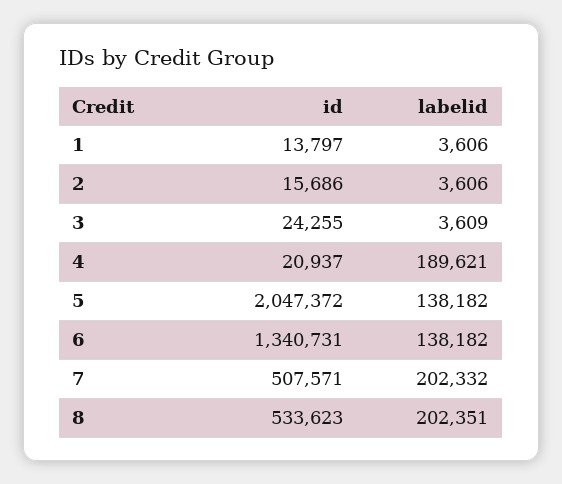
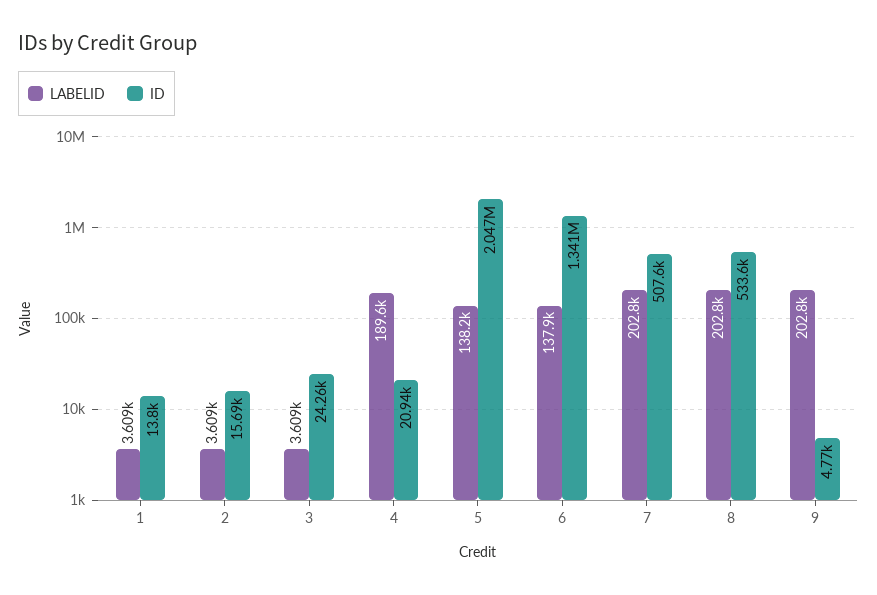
  {
    "id": {
      "1": 13797,
      "2": 15686,
      "3": 24255,
      "4": 20937,
      "5": 2047372,
      "6": 1340731,
      "7": 507571,
-     "8": 533623
+     "8": 533623,
+     "9": 4770
    },
    "labelid": {
-     "1": 3606,
+     "1": 3609,
-     "2": 3606,
+     "2": 3609,
      "3": 3609,
      "4": 189621,
      "5": 138182,
-     "6": 138182,
+     "6": 137900,
-     "7": 202332,
+     "7": 202800,
-     "8": 202351
+     "8": 202800,
+     "9": 202800
    }
  }

